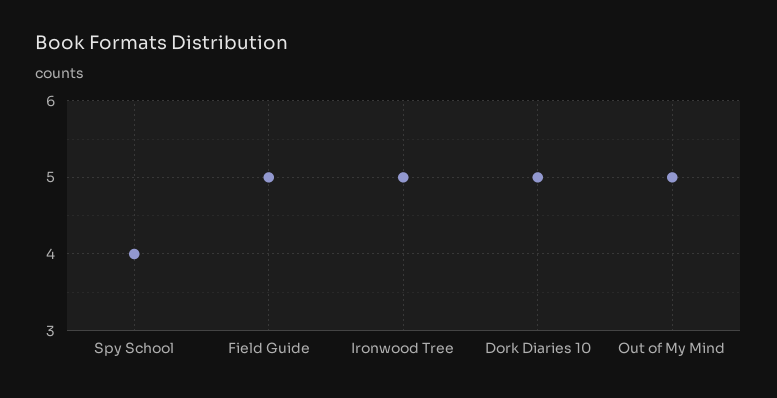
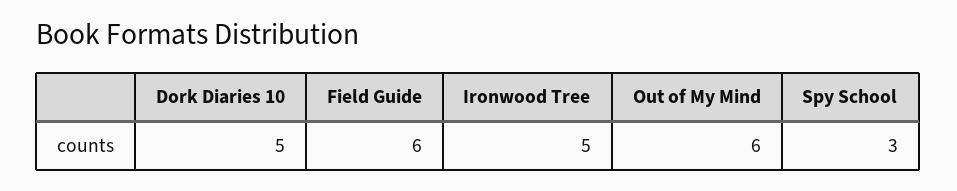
  {
-   "Spy School": 4,
+   "Spy School": 3,
-   "Field Guide": 5,
+   "Field Guide": 6,
    "Ironwood Tree": 5,
    "Dork Diaries 10": 5,
-   "Out of My Mind": 5
+   "Out of My Mind": 6
  }

